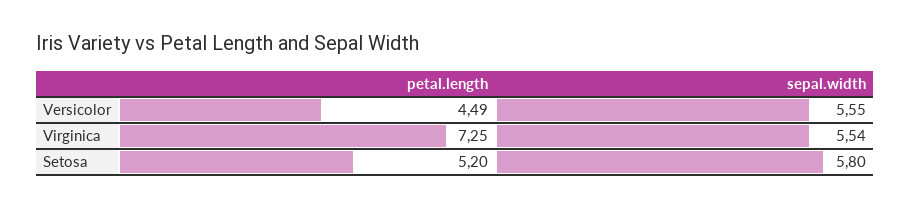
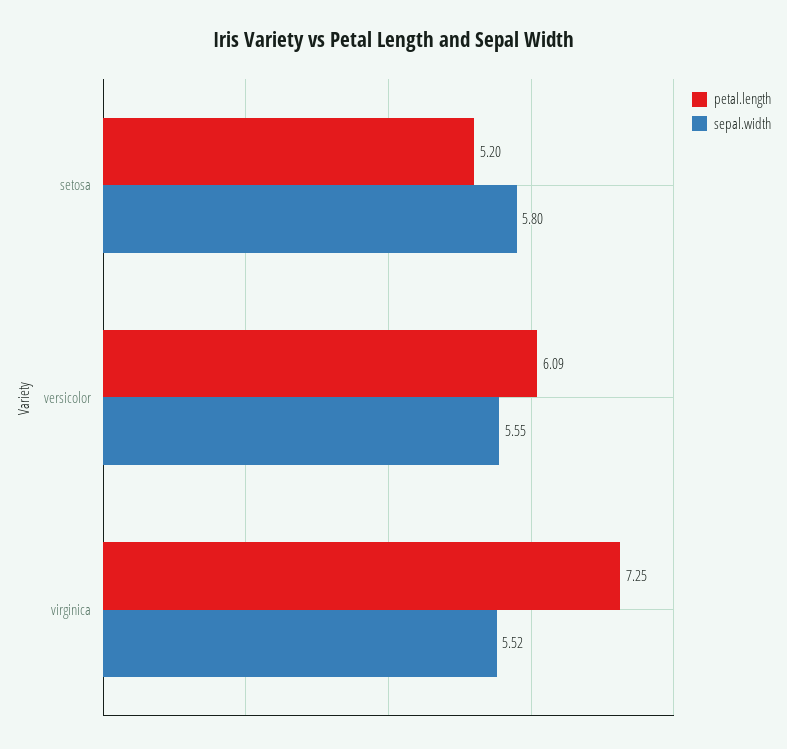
  {
    "petal.length": {
-     "Versicolor": 4.49,
+     "Versicolor": 6.09,
      "Virginica": 7.25,
      "Setosa": 5.2
    },
    "sepal.width": {
      "Versicolor": 5.55,
-     "Virginica": 5.54,
+     "Virginica": 5.52,
      "Setosa": 5.8
    }
  }

